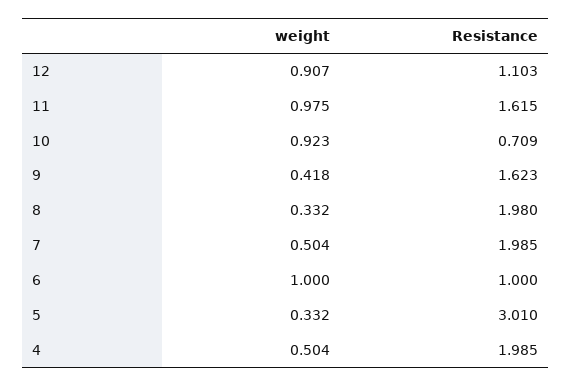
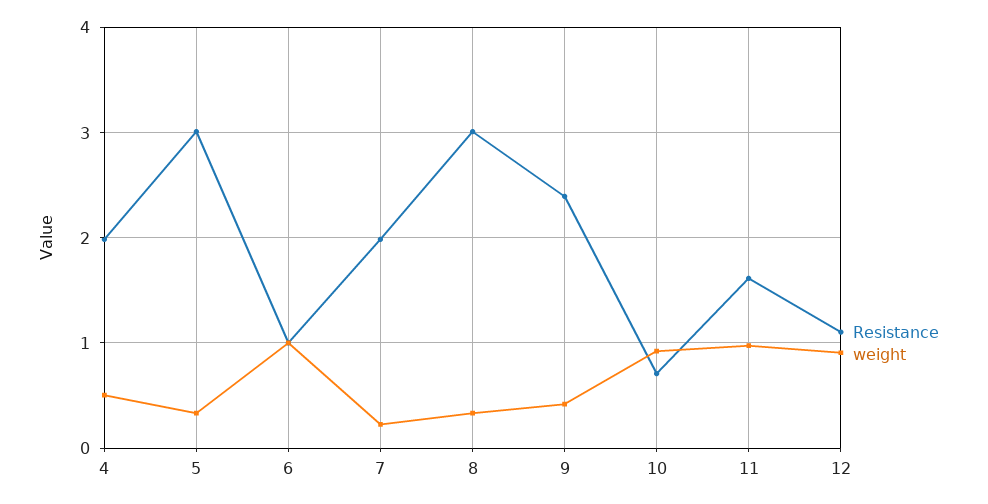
  {
    "weight": {
      "12": 0.907,
      "11": 0.975,
      "10": 0.923,
      "9": 0.418,
      "8": 0.332,
-     "7": 0.504,
+     "7": 0.2,
      "6": 1,
      "5": 0.332,
      "4": 0.504
    },
    "Resistance": {
      "12": 1.103,
      "11": 1.615,
      "10": 0.709,
-     "9": 1.623,
+     "9": 2.4,
-     "8": 1.98,
+     "8": 3,
      "7": 1.985,
      "6": 1,
      "5": 3.01,
      "4": 1.985
    }
  }

